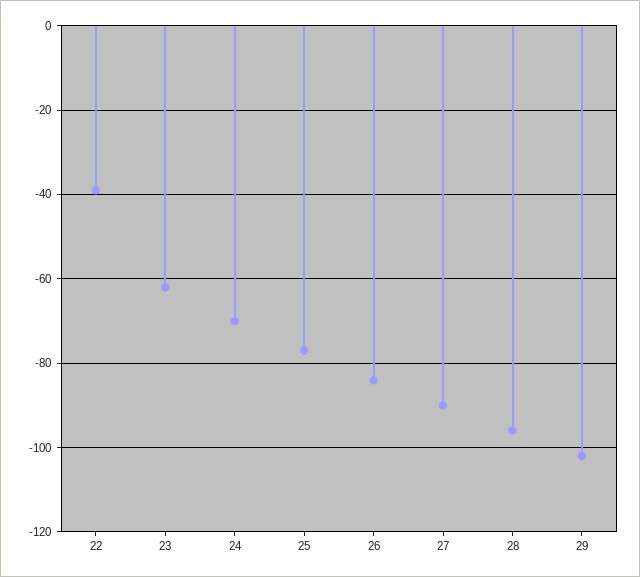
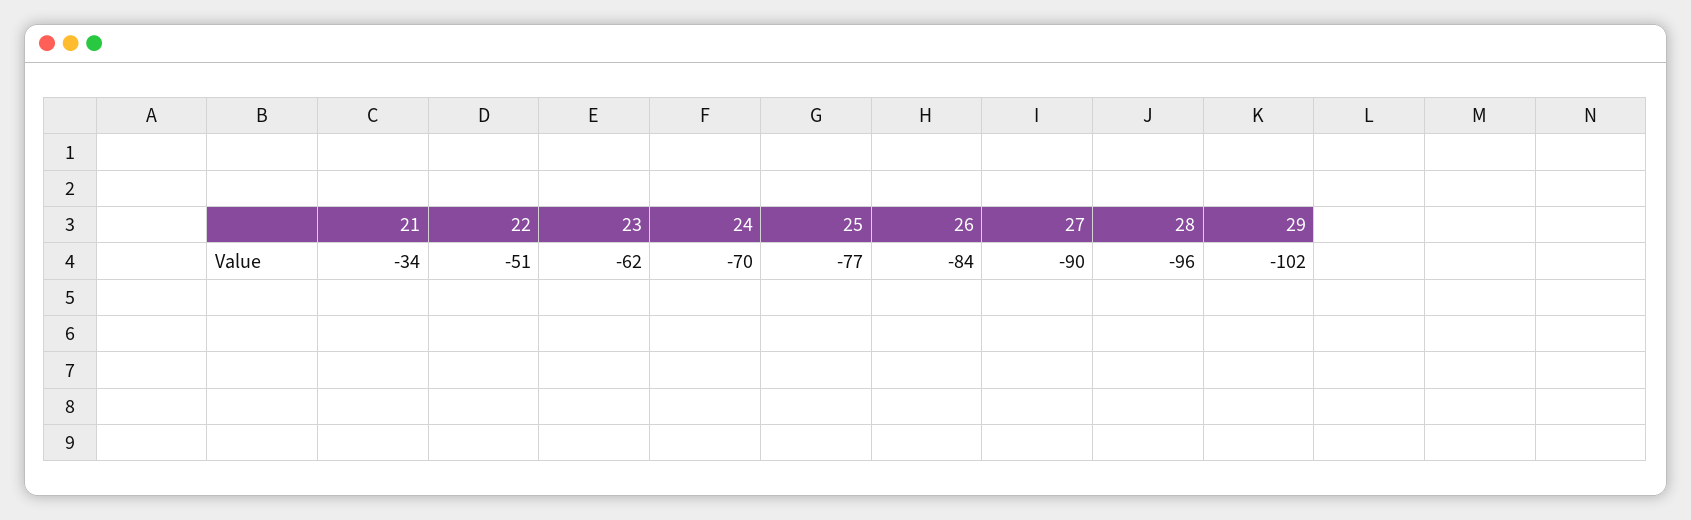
  {
-   "22": -40,
+   "22": -51,
    "23": -62,
    "24": -70,
    "25": -77,
    "26": -84,
    "27": -90,
    "28": -96,
-   "29": -102
+   "29": -102,
+   "21": -34
  }

